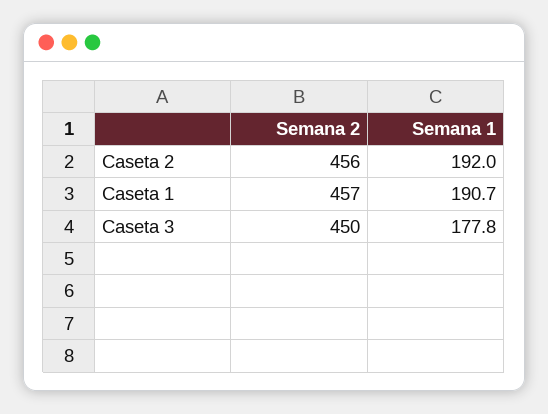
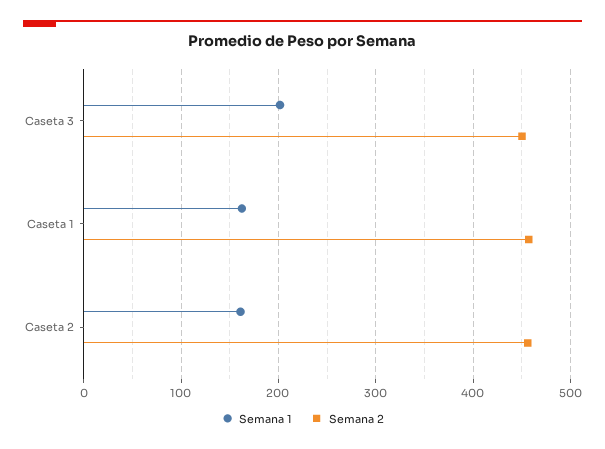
  {
    "Semana 2": {
      "Caseta 2": 456,
      "Caseta 1": 457,
      "Caseta 3": 450
    },
    "Semana 1": {
-     "Caseta 2": 192,
+     "Caseta 2": 160,
-     "Caseta 1": 190.7,
+     "Caseta 1": 160,
-     "Caseta 3": 177.8
+     "Caseta 3": 200
    }
  }

